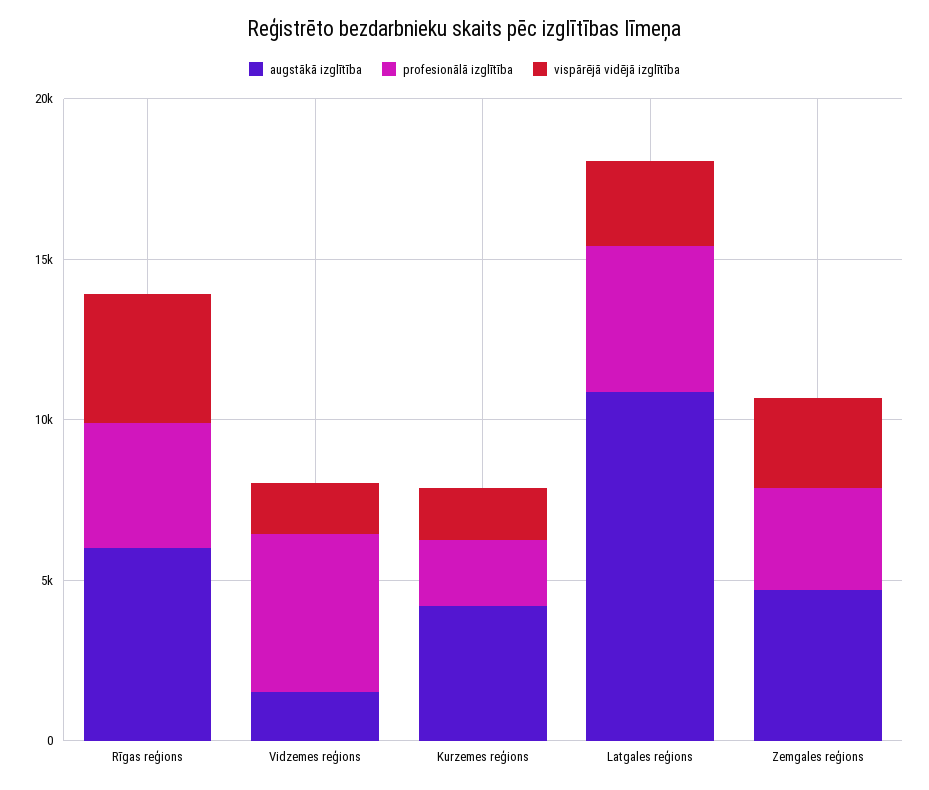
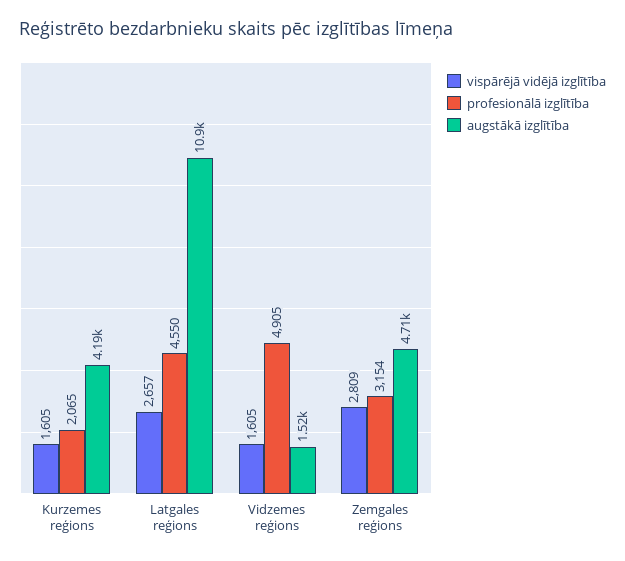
  {
    "augstākā izglītība": {
-     "Rīgas reģions": 6000,
      "Vidzemes reģions": 1520,
      "Kurzemes reģions": 4190,
      "Latgales reģions": 10900,
      "Zemgales reģions": 4710
    },
    "profesionālā izglītība": {
-     "Rīgas reģions": 4000,
      "Vidzemes reģions": 4905,
      "Kurzemes reģions": 2065,
      "Latgales reģions": 4550,
      "Zemgales reģions": 3154
    },
    "vispārējā vidējā izglītība": {
-     "Rīgas reģions": 4000,
      "Vidzemes reģions": 1605,
      "Kurzemes reģions": 1605,
      "Latgales reģions": 2657,
      "Zemgales reģions": 2809
    }
  }

